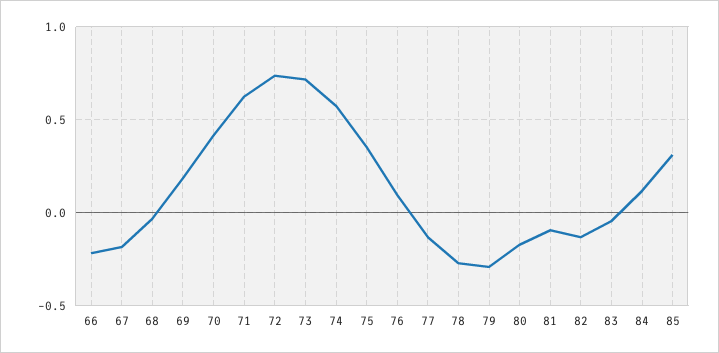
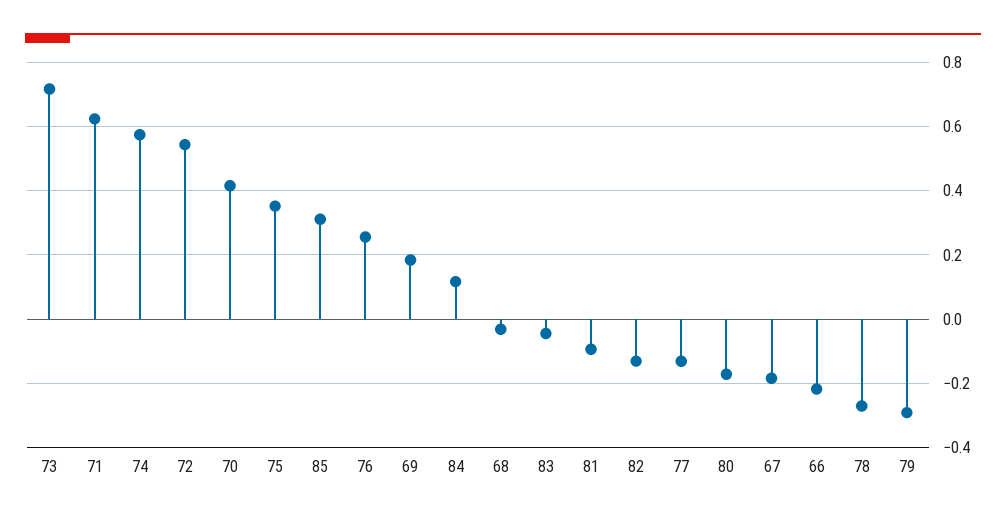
  {
    "66": -0.22,
    "67": -0.18,
    "68": -0.04,
    "69": 0.18,
    "70": 0.42,
    "71": 0.62,
-   "72": 0.75,
+   "72": 0.54,
    "73": 0.72,
    "74": 0.58,
    "75": 0.36,
-   "76": 0.1,
+   "76": 0.26,
    "77": -0.14,
    "78": -0.28,
    "79": -0.3,
    "80": -0.18,
    "81": -0.1,
    "82": -0.14,
    "83": -0.04,
    "84": 0.12,
    "85": 0.32
  }

